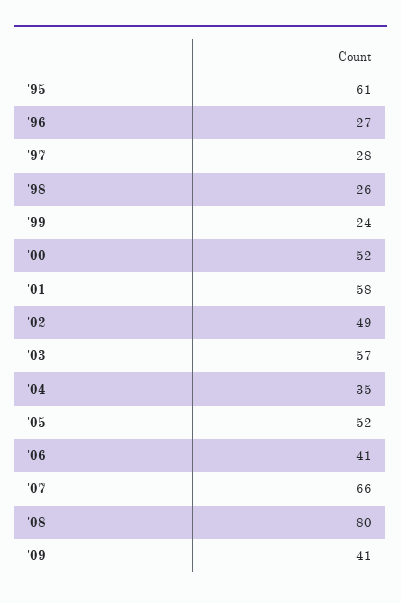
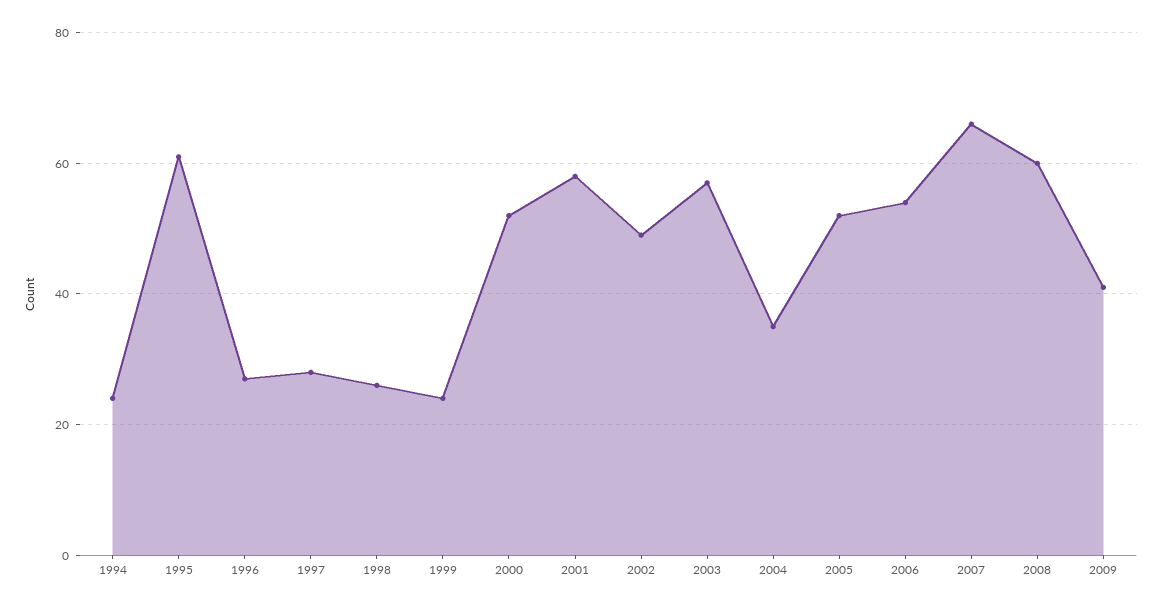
  {
    "'95": 61,
    "'96": 27,
    "'97": 28,
    "'98": 26,
    "'99": 24,
    "'00": 52,
    "'01": 58,
    "'02": 49,
    "'03": 57,
    "'04": 35,
    "'05": 52,
-   "'06": 41,
+   "'06": 55,
    "'07": 66,
-   "'08": 80,
+   "'08": 60,
-   "'09": 41
+   "'09": 41,
+   "1994": 25
  }

